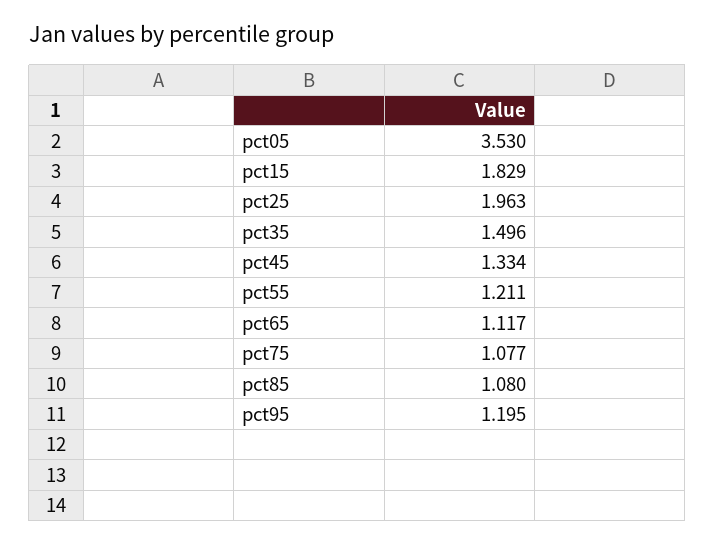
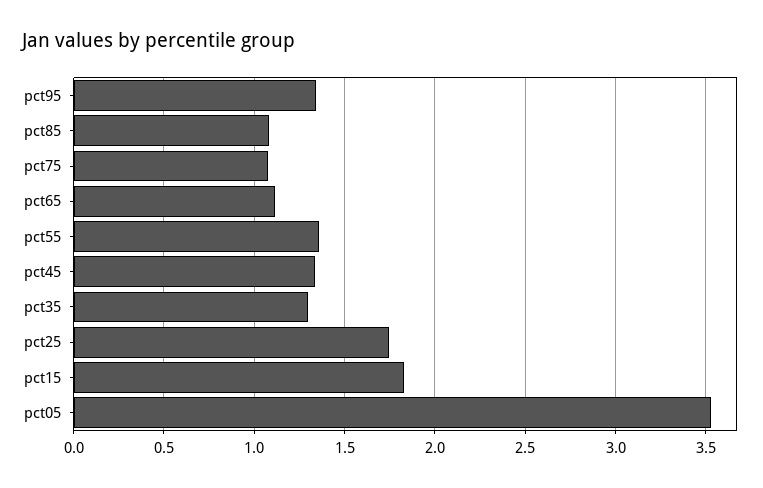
  {
    "pct05": 3.53,
    "pct15": 1.829,
-   "pct25": 1.963,
+   "pct25": 1.75,
-   "pct35": 1.496,
+   "pct35": 1.3,
    "pct45": 1.334,
-   "pct55": 1.211,
+   "pct55": 1.35,
    "pct65": 1.117,
    "pct75": 1.077,
    "pct85": 1.08,
-   "pct95": 1.195
+   "pct95": 1.35
  }

